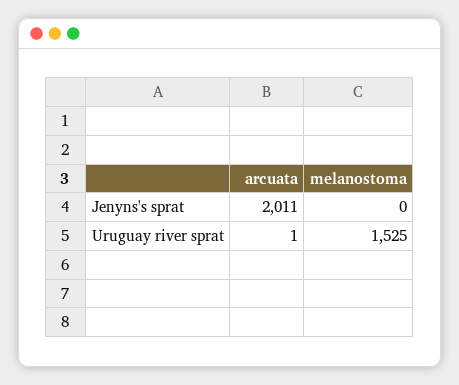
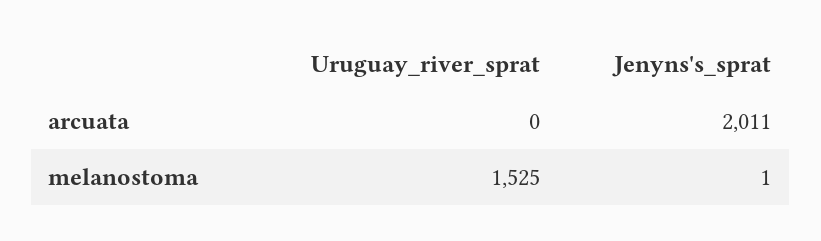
  {
    "arcuata": {
      "Jenyns's sprat": 2011,
-     "Uruguay river sprat": 1
+     "Uruguay river sprat": 0
    },
    "melanostoma": {
-     "Jenyns's sprat": 0,
+     "Jenyns's sprat": 1,
      "Uruguay river sprat": 1525
    }
  }

